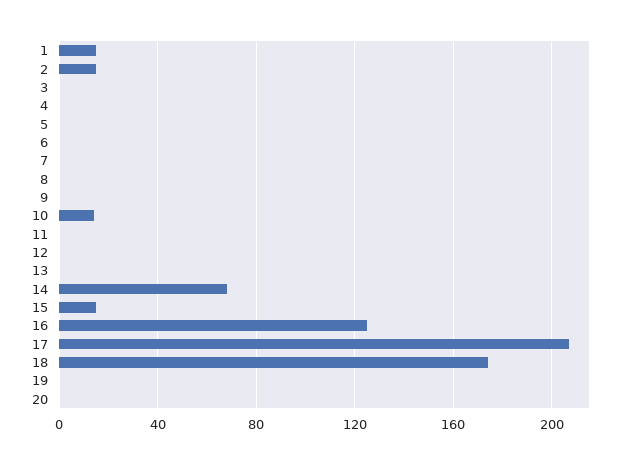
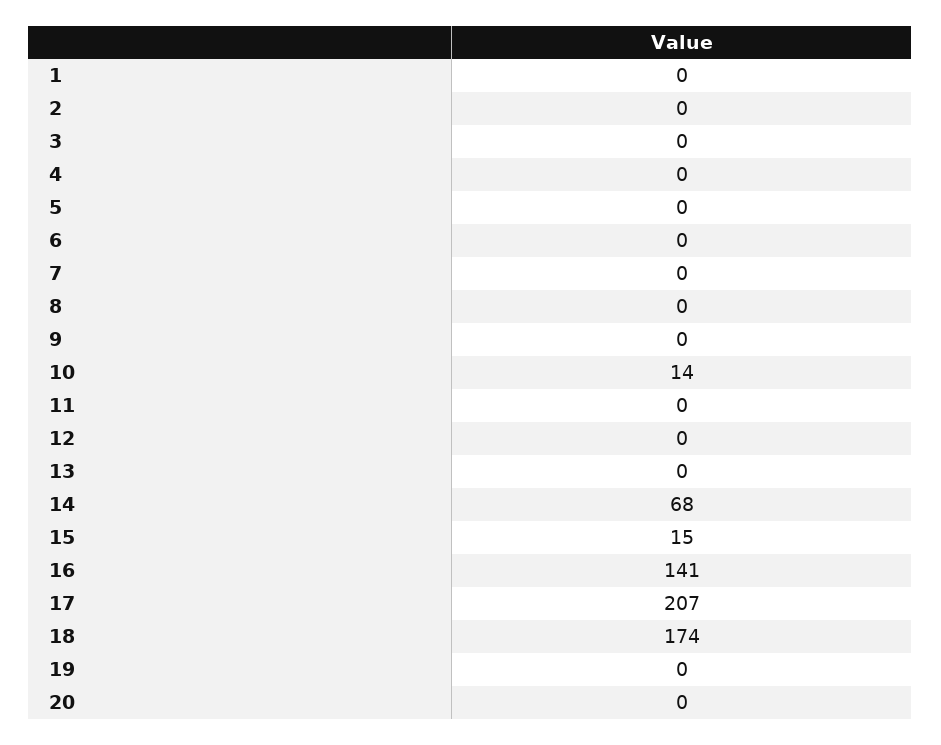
  {
-   "1": 15,
+   "1": 0,
-   "2": 15,
+   "2": 0,
    "3": 0,
    "4": 0,
    "5": 0,
    "6": 0,
    "7": 0,
    "8": 0,
    "9": 0,
    "10": 14,
    "11": 0,
    "12": 0,
    "13": 0,
    "14": 68,
    "15": 15,
-   "16": 125,
+   "16": 141,
    "17": 207,
    "18": 174,
    "19": 0,
    "20": 0
  }

